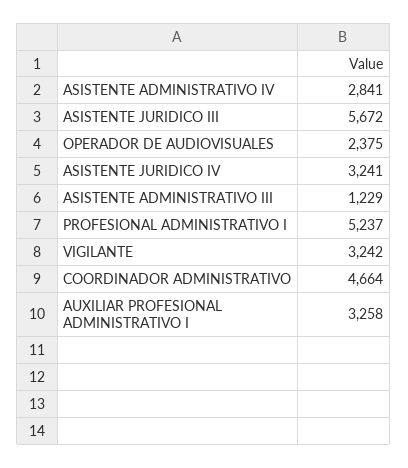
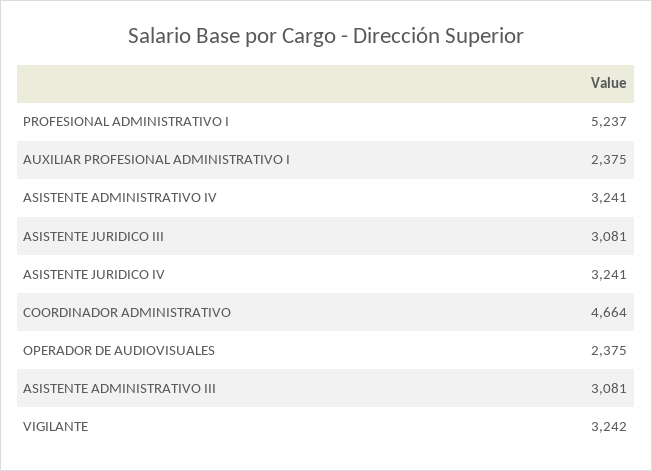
  {
-   "ASISTENTE ADMINISTRATIVO IV": 2841,
+   "ASISTENTE ADMINISTRATIVO IV": 3241,
-   "ASISTENTE JURIDICO III": 5672,
+   "ASISTENTE JURIDICO III": 3081,
    "OPERADOR DE AUDIOVISUALES": 2375,
    "ASISTENTE JURIDICO IV": 3241,
-   "ASISTENTE ADMINISTRATIVO III": 1229,
+   "ASISTENTE ADMINISTRATIVO III": 3081,
    "PROFESIONAL ADMINISTRATIVO I": 5237,
    "VIGILANTE": 3242,
    "COORDINADOR ADMINISTRATIVO": 4664,
-   "AUXILIAR PROFESIONAL ADMINISTRATIVO I": 3258
+   "AUXILIAR PROFESIONAL ADMINISTRATIVO I": 2375
  }

